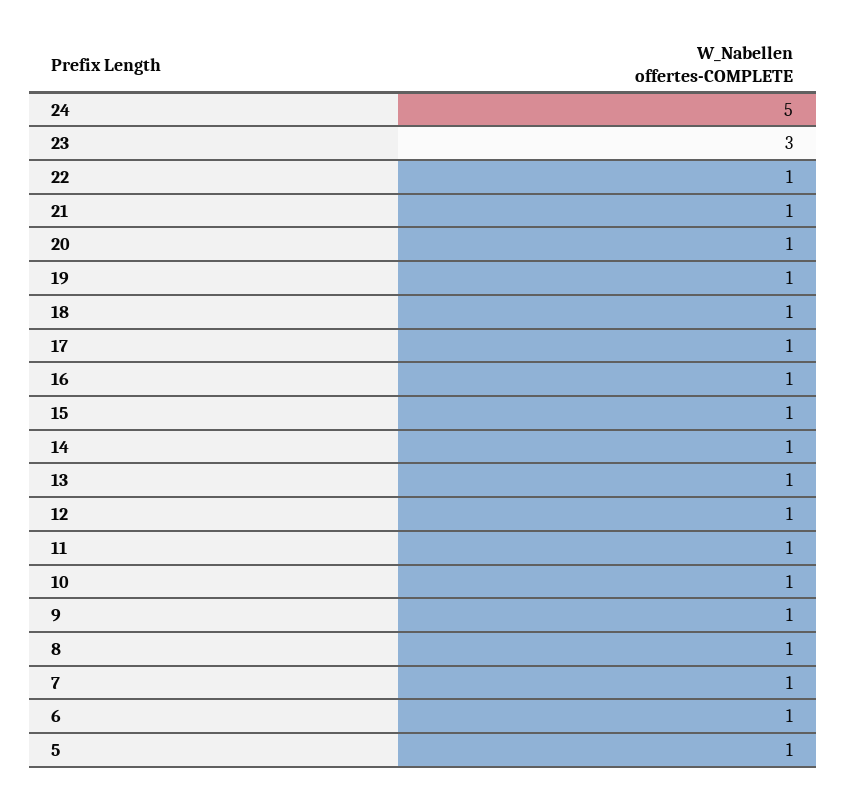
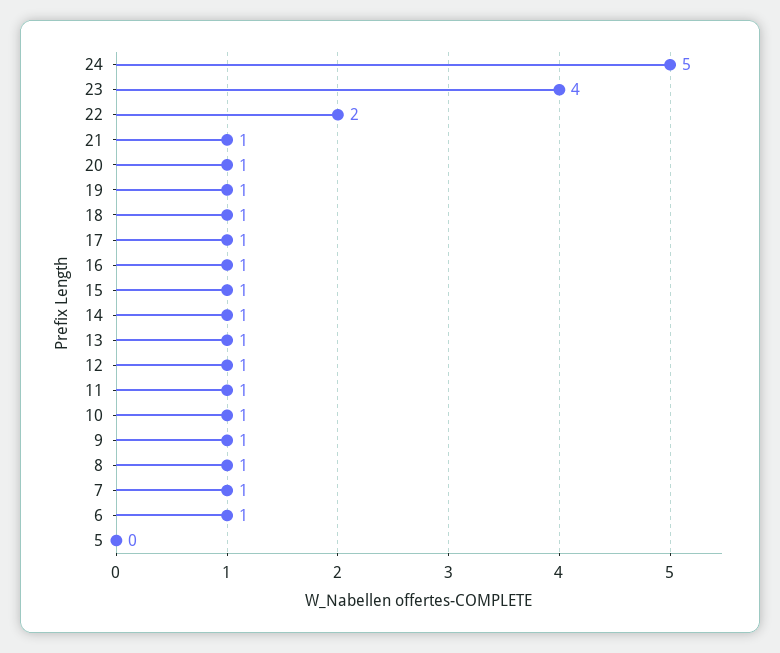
  {
    "24": 5,
-   "23": 3,
+   "23": 4,
-   "22": 1,
+   "22": 2,
    "21": 1,
    "20": 1,
    "19": 1,
    "18": 1,
    "17": 1,
    "16": 1,
    "15": 1,
    "14": 1,
    "13": 1,
    "12": 1,
    "11": 1,
    "10": 1,
    "9": 1,
    "8": 1,
    "7": 1,
    "6": 1,
-   "5": 1
+   "5": 0
  }

